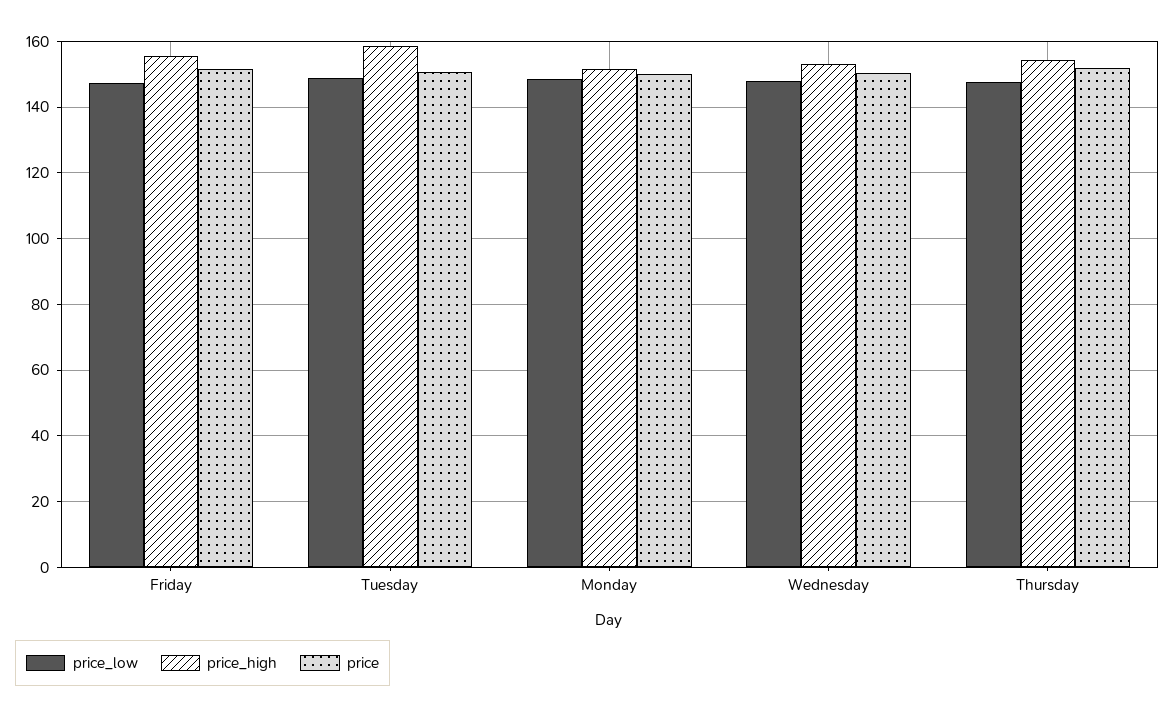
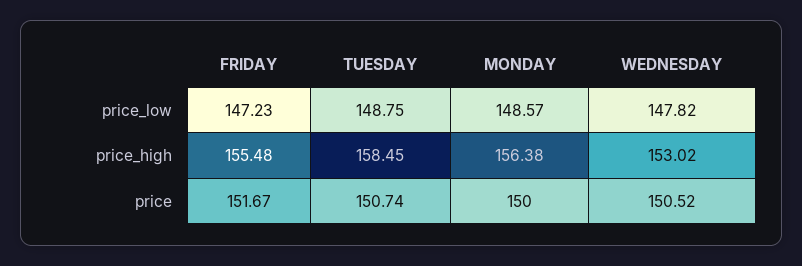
  {
    "price_low": {
      "Friday": 147.23,
      "Tuesday": 148.75,
      "Monday": 148.57,
-     "Wednesday": 147.82,
+     "Wednesday": 147.82
-     "Thursday": 148
    },
    "price_high": {
      "Friday": 155.48,
      "Tuesday": 158.45,
-     "Monday": 152,
+     "Monday": 156.38,
-     "Wednesday": 153.02,
+     "Wednesday": 153.02
-     "Thursday": 154
    },
    "price": {
      "Friday": 151.67,
      "Tuesday": 150.74,
      "Monday": 150,
-     "Wednesday": 150.52,
+     "Wednesday": 150.52
-     "Thursday": 152
    }
  }

